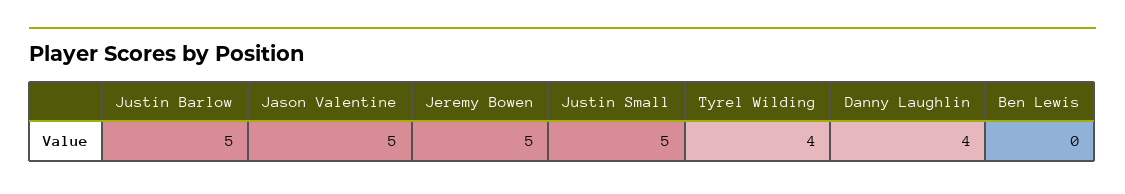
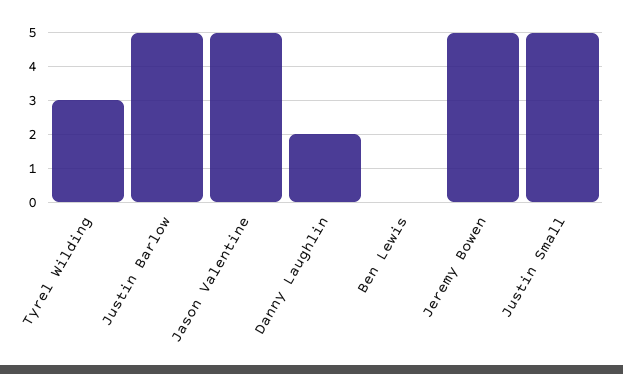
  {
    "Justin Barlow": 5,
    "Jason Valentine": 5,
    "Jeremy Bowen": 5,
    "Justin Small": 5,
-   "Tyrel Wilding": 4,
+   "Tyrel Wilding": 3,
-   "Danny Laughlin": 4,
+   "Danny Laughlin": 2,
    "Ben Lewis": 0
  }

